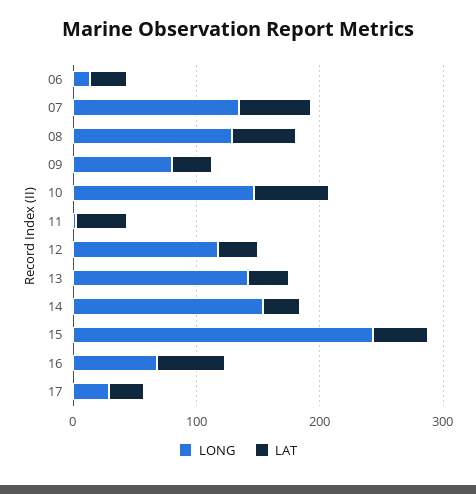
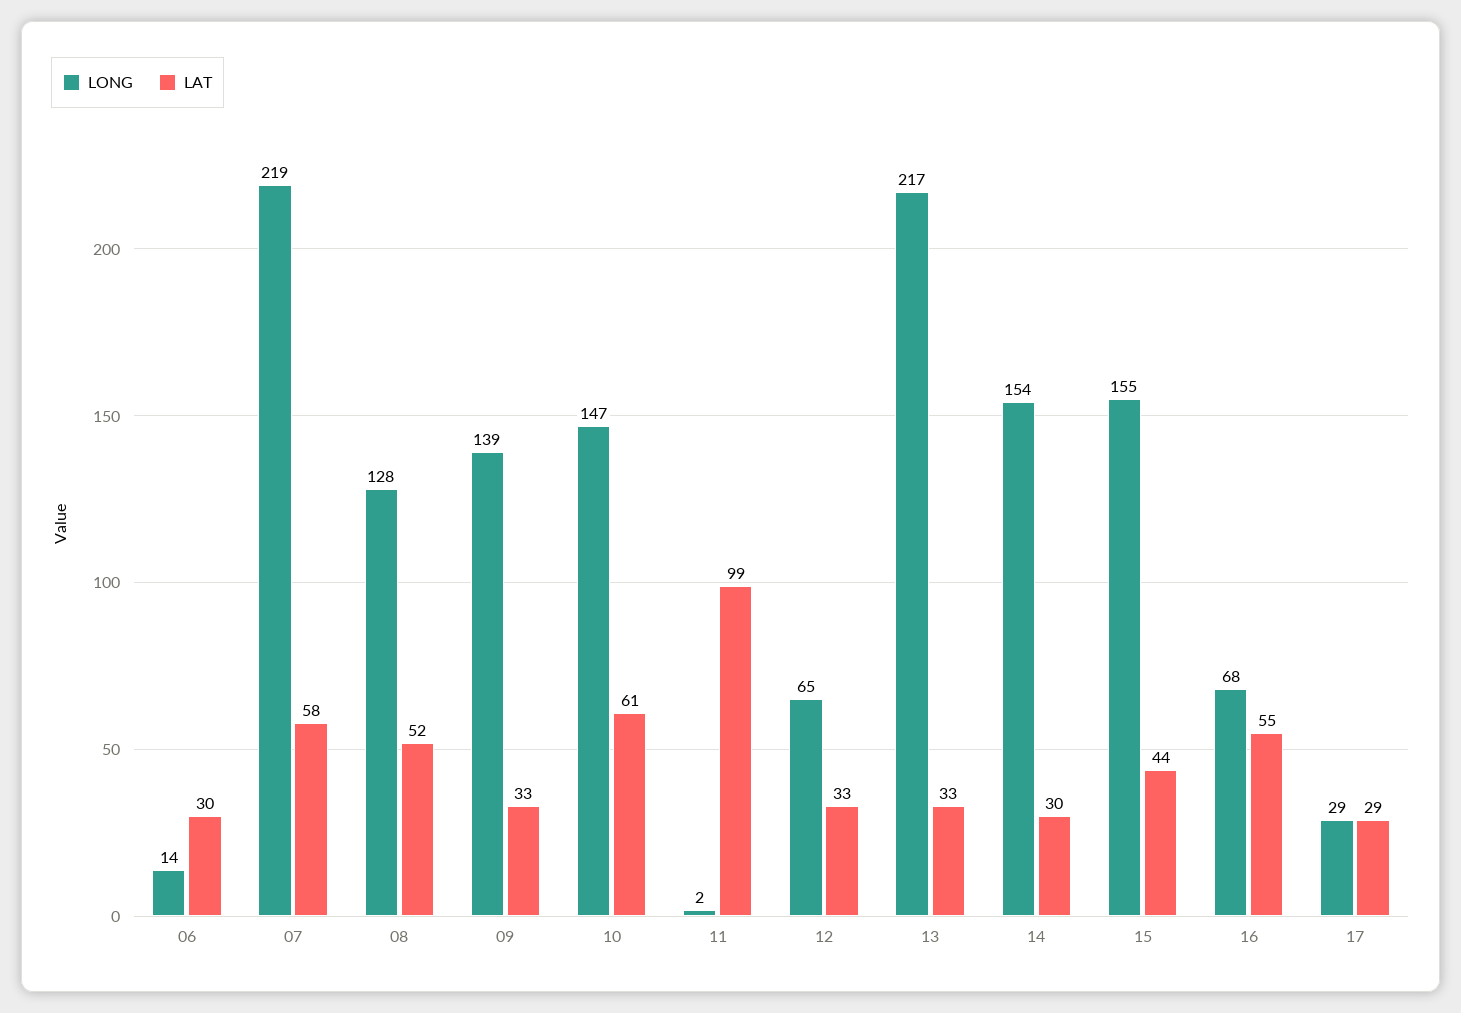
  {
    "LONG": {
      "06": 14,
-     "07": 140,
+     "07": 219,
      "08": 128,
-     "09": 80,
+     "09": 139,
      "10": 147,
      "11": 2,
-     "12": 120,
+     "12": 65,
-     "13": 140,
+     "13": 217,
      "14": 154,
-     "15": 240,
+     "15": 155,
      "16": 68,
      "17": 29
    },
    "LAT": {
      "06": 30,
      "07": 58,
      "08": 52,
      "09": 33,
      "10": 61,
-     "11": 40,
+     "11": 99,
      "12": 33,
      "13": 33,
      "14": 30,
      "15": 44,
      "16": 55,
      "17": 29
    }
  }

